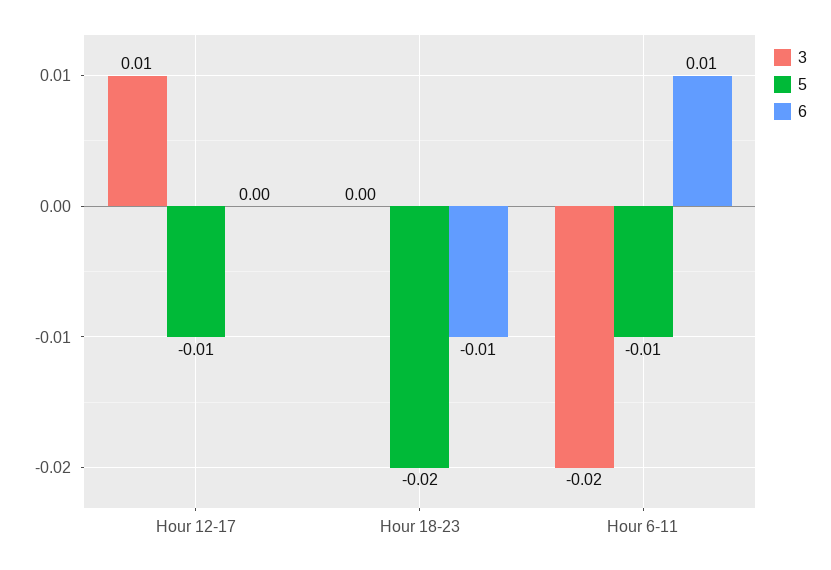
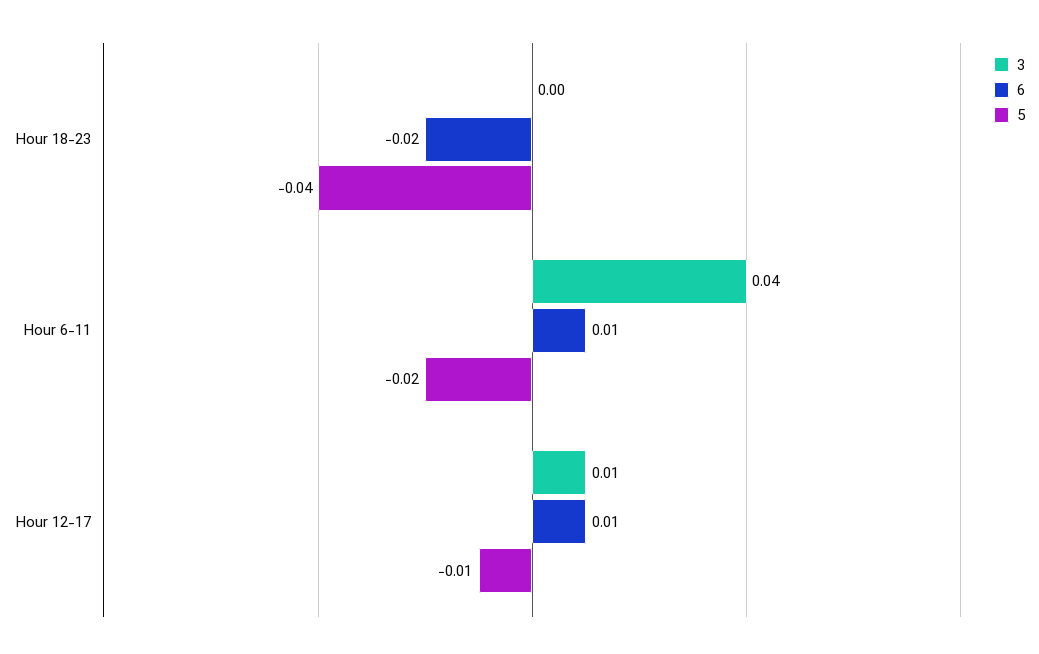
  {
    "3": {
      "Hour 12-17": 0.01,
      "Hour 18-23": 0,
-     "Hour 6-11": -0.02
+     "Hour 6-11": 0.04
    },
    "5": {
      "Hour 12-17": -0.01,
-     "Hour 18-23": -0.02,
+     "Hour 18-23": -0.04,
-     "Hour 6-11": -0.01
+     "Hour 6-11": -0.02
    },
    "6": {
-     "Hour 12-17": 0,
+     "Hour 12-17": 0.01,
-     "Hour 18-23": -0.01,
+     "Hour 18-23": -0.02,
      "Hour 6-11": 0.01
    }
  }

